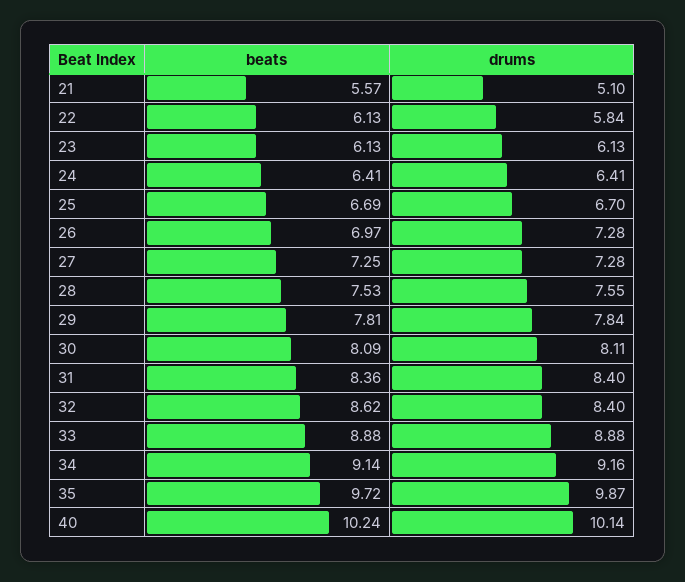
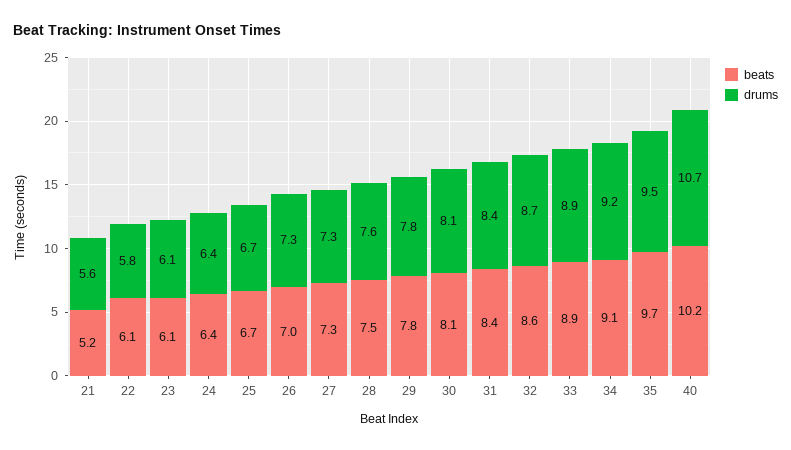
  {
    "beats": {
-     "21": 5.57,
+     "21": 5.2,
      "22": 6.13,
      "23": 6.13,
      "24": 6.41,
      "25": 6.69,
      "26": 6.97,
      "27": 7.25,
      "28": 7.53,
      "29": 7.81,
      "30": 8.09,
      "31": 8.36,
      "32": 8.62,
      "33": 8.88,
      "34": 9.14,
      "35": 9.72,
      "40": 10.24
    },
    "drums": {
-     "21": 5.1,
+     "21": 5.6,
      "22": 5.84,
      "23": 6.13,
      "24": 6.41,
      "25": 6.7,
      "26": 7.28,
      "27": 7.28,
      "28": 7.55,
      "29": 7.84,
      "30": 8.11,
      "31": 8.4,
-     "32": 8.4,
+     "32": 8.7,
      "33": 8.88,
      "34": 9.16,
-     "35": 9.87,
+     "35": 9.5,
-     "40": 10.14
+     "40": 10.7
    }
  }

